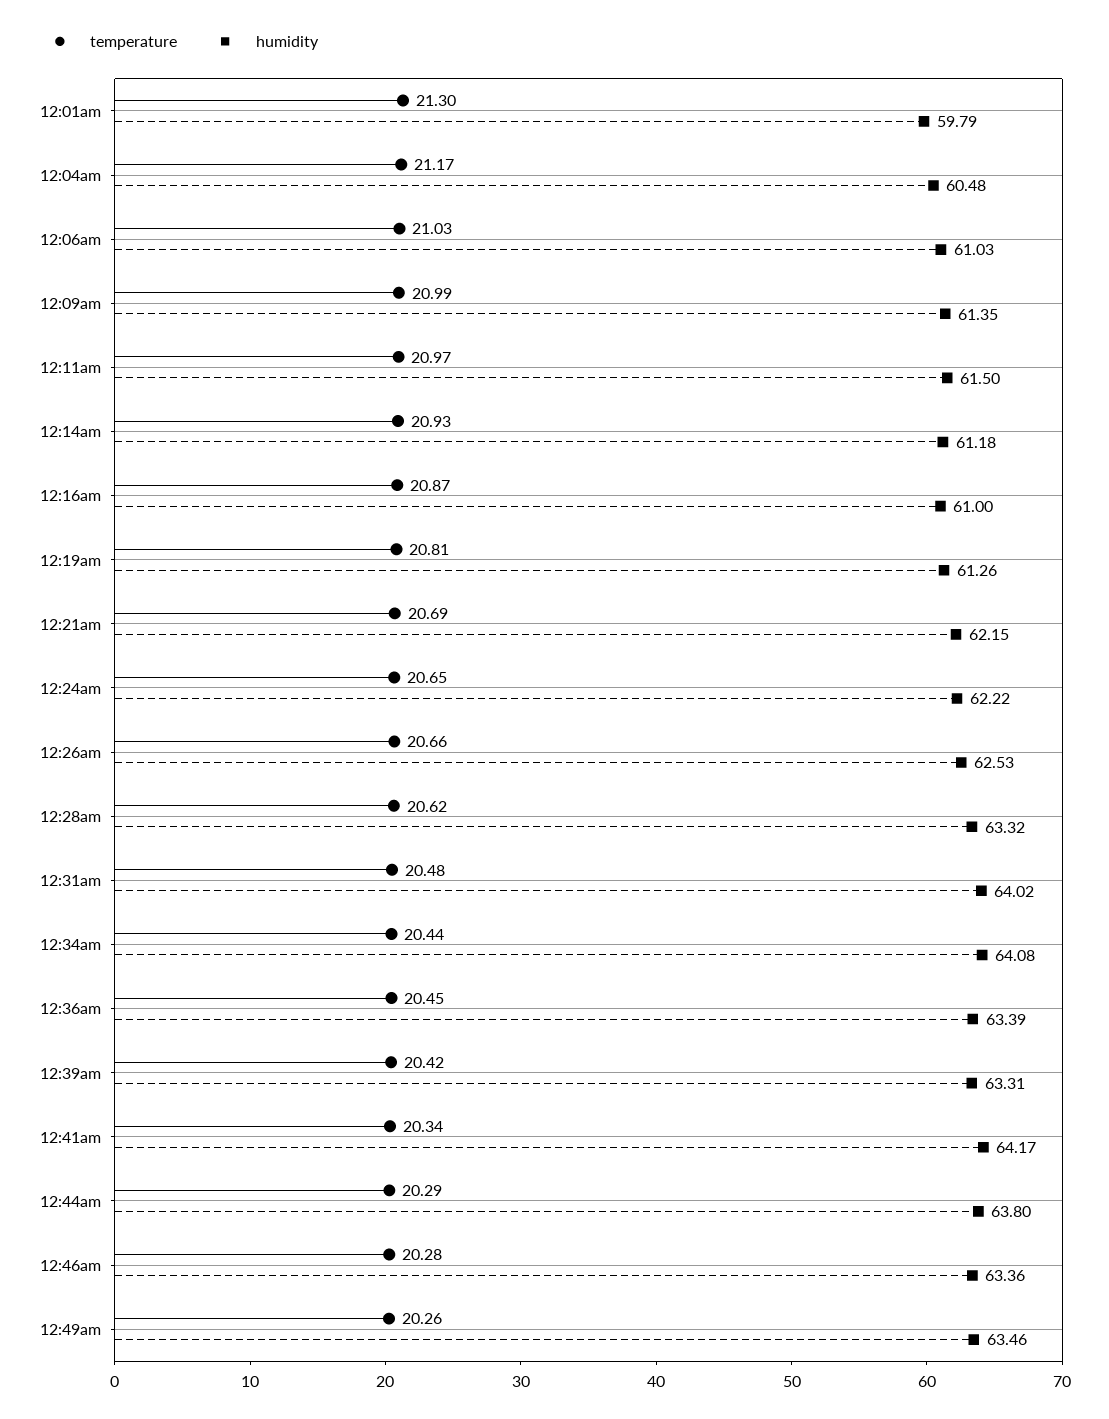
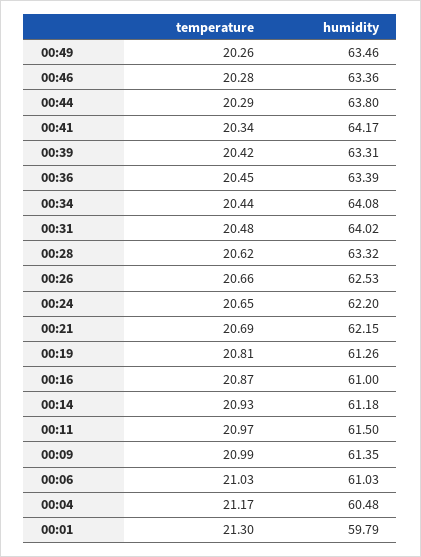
  {
    "temperature": {
      "12:01am": 21.3,
      "12:04am": 21.17,
      "12:06am": 21.03,
      "12:09am": 20.99,
      "12:11am": 20.97,
      "12:14am": 20.93,
      "12:16am": 20.87,
      "12:19am": 20.81,
      "12:21am": 20.69,
      "12:24am": 20.65,
      "12:26am": 20.66,
      "12:28am": 20.62,
      "12:31am": 20.48,
      "12:34am": 20.44,
      "12:36am": 20.45,
      "12:39am": 20.42,
      "12:41am": 20.34,
      "12:44am": 20.29,
      "12:46am": 20.28,
      "12:49am": 20.26
    },
    "humidity": {
      "12:01am": 59.79,
      "12:04am": 60.48,
      "12:06am": 61.03,
      "12:09am": 61.35,
      "12:11am": 61.5,
      "12:14am": 61.18,
      "12:16am": 61,
      "12:19am": 61.26,
      "12:21am": 62.15,
-     "12:24am": 62.22,
+     "12:24am": 62.2,
      "12:26am": 62.53,
      "12:28am": 63.32,
      "12:31am": 64.02,
      "12:34am": 64.08,
      "12:36am": 63.39,
      "12:39am": 63.31,
      "12:41am": 64.17,
      "12:44am": 63.8,
      "12:46am": 63.36,
      "12:49am": 63.46
    }
  }

